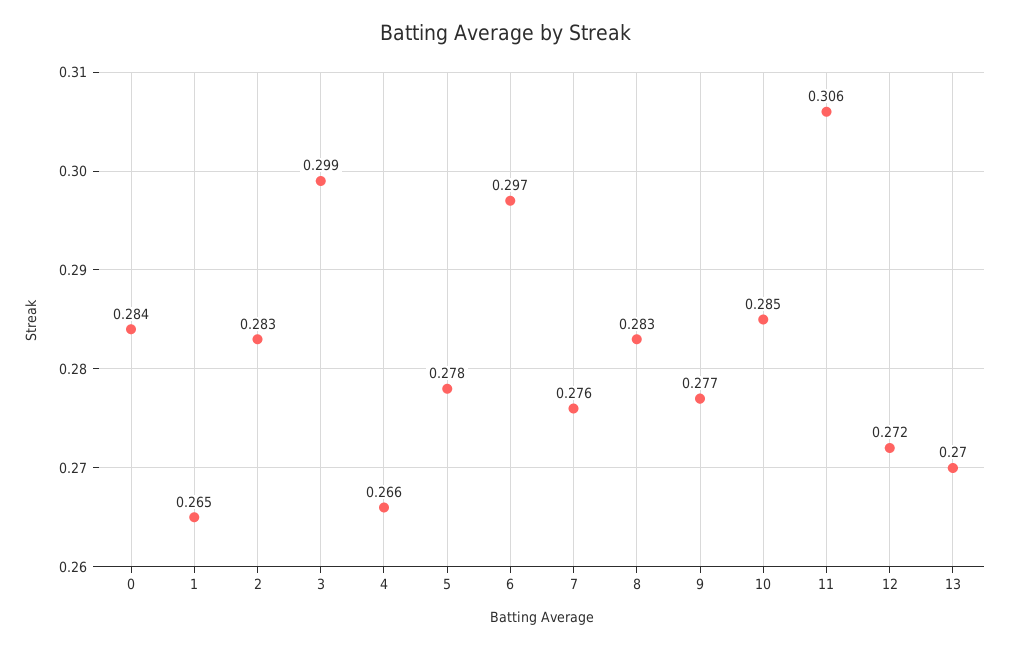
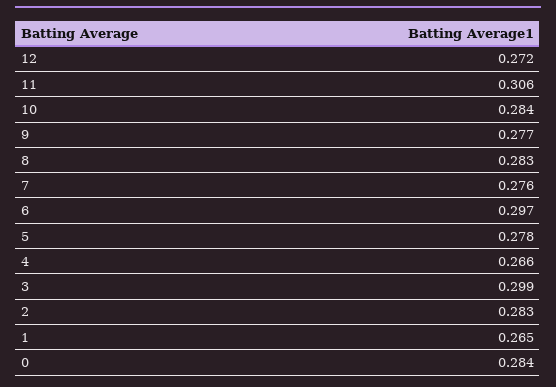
  {
    "0": 0.284,
    "1": 0.265,
    "2": 0.283,
    "3": 0.299,
    "4": 0.266,
    "5": 0.278,
    "6": 0.297,
    "7": 0.276,
    "8": 0.283,
    "9": 0.277,
-   "10": 0.285,
+   "10": 0.284,
    "11": 0.306,
-   "12": 0.272,
+   "12": 0.272
-   "13": 0.27
  }

